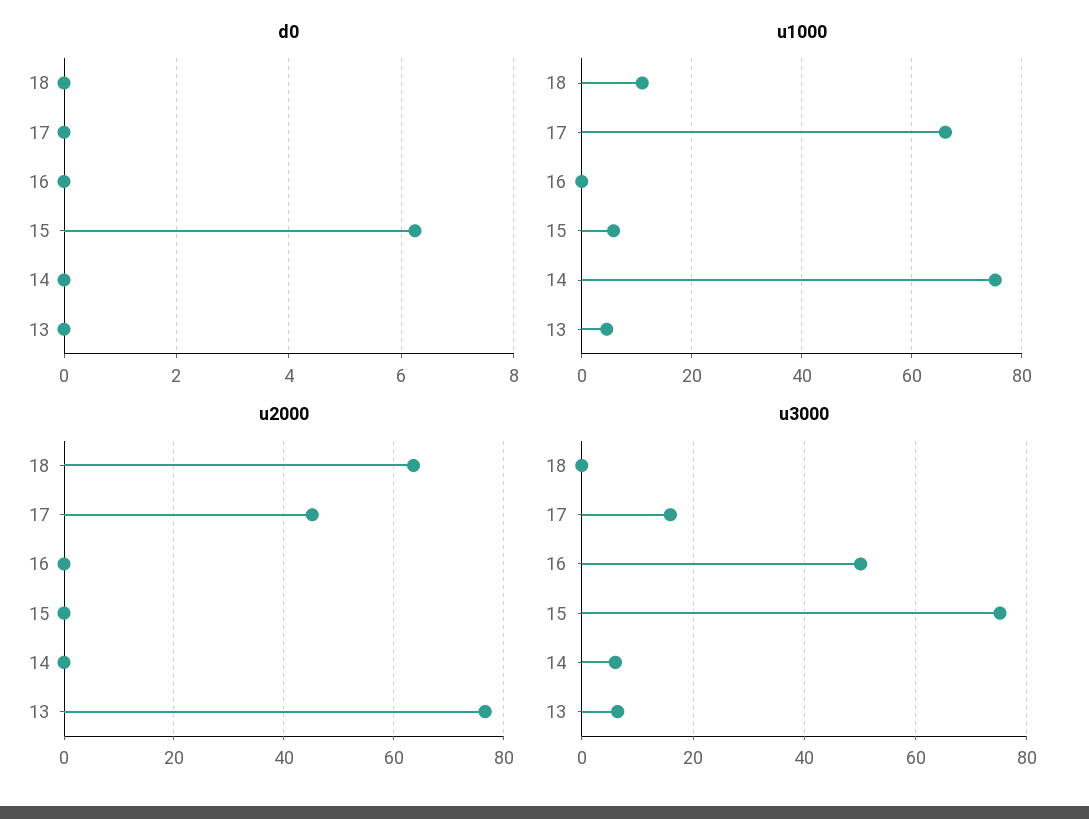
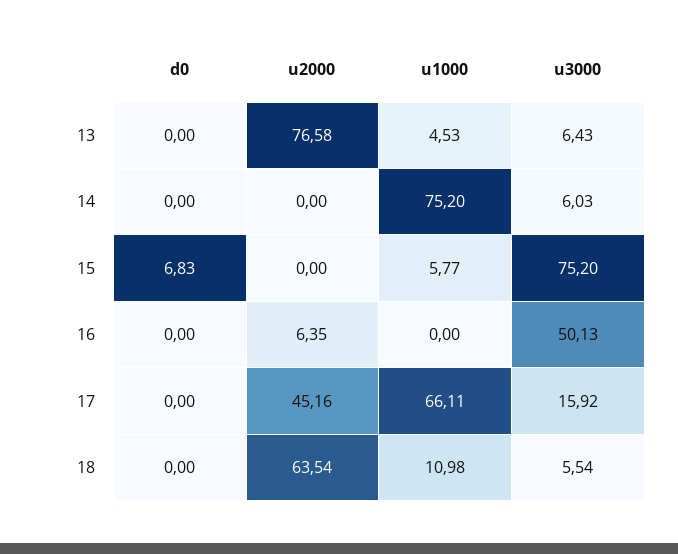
  {
    "d0": {
      "18": 0,
      "17": 0,
      "16": 0,
-     "15": 6.2,
+     "15": 6.83,
      "14": 0,
      "13": 0
    },
    "u1000": {
      "18": 10.98,
      "17": 66.11,
      "16": 0,
      "15": 5.77,
      "14": 75.2,
      "13": 4.53
    },
    "u2000": {
      "18": 63.54,
      "17": 45.16,
-     "16": 0,
+     "16": 6.35,
      "15": 0,
      "14": 0,
      "13": 76.58
    },
    "u3000": {
-     "18": 0,
+     "18": 5.54,
      "17": 15.92,
      "16": 50.13,
      "15": 75.2,
      "14": 6.03,
      "13": 6.43
    }
  }

